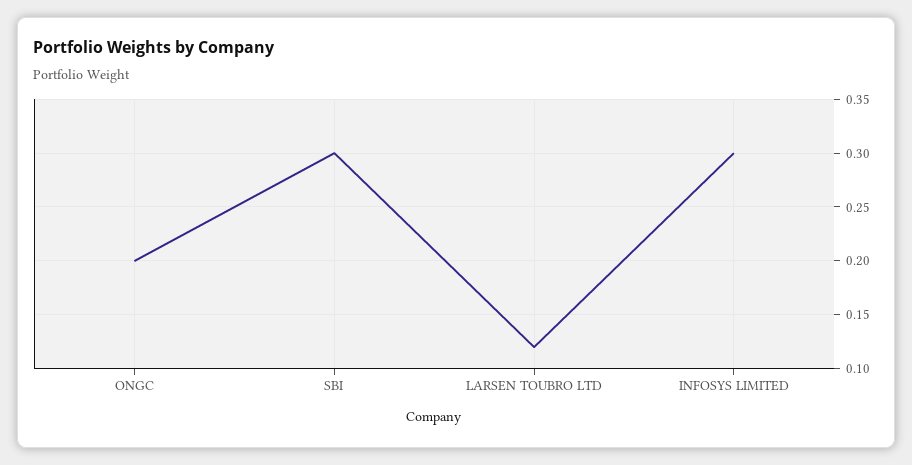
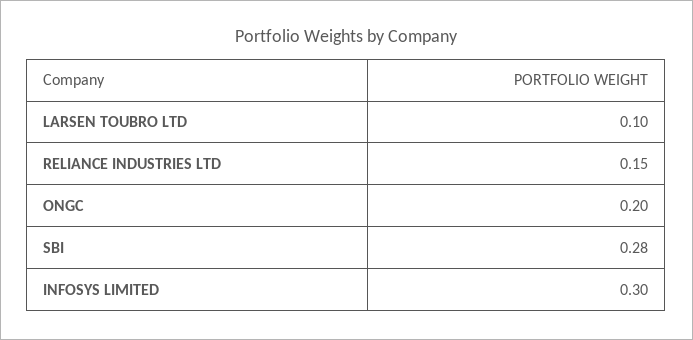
  {
    "ONGC": 0.2,
-   "SBI": 0.3,
+   "SBI": 0.28,
-   "LARSEN TOUBRO LTD": 0.12,
+   "LARSEN TOUBRO LTD": 0.1,
-   "INFOSYS LIMITED": 0.3
+   "INFOSYS LIMITED": 0.3,
+   "RELIANCE INDUSTRIES LTD": 0.15
  }

